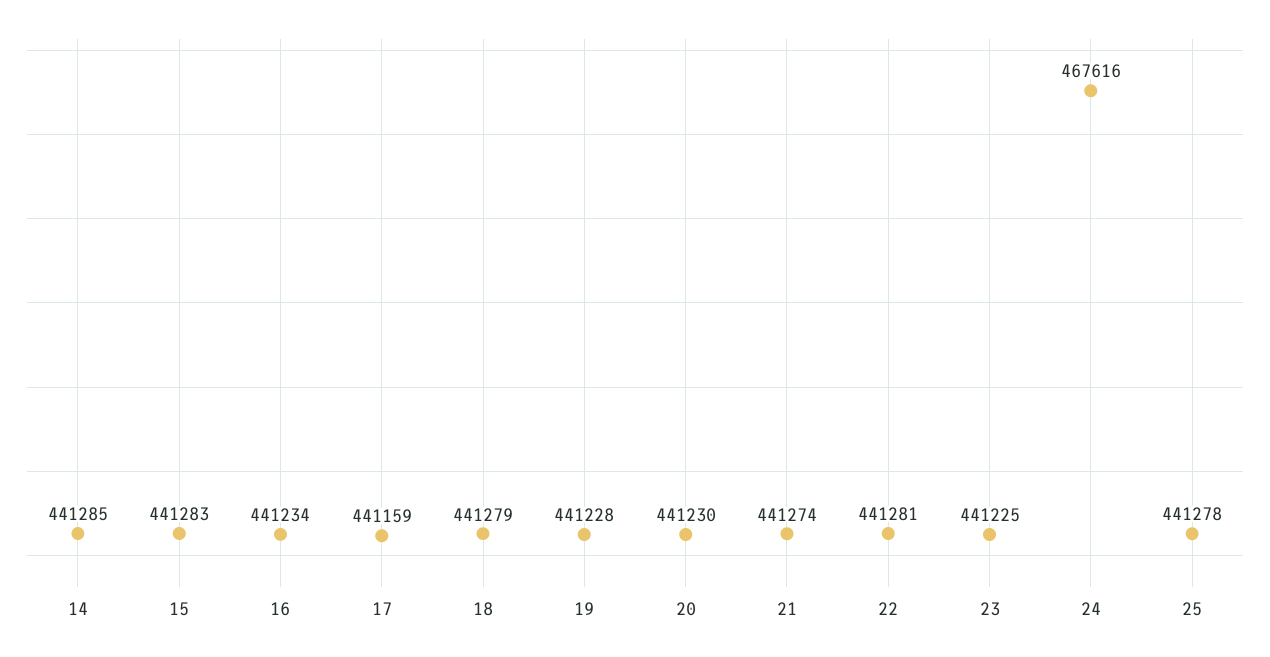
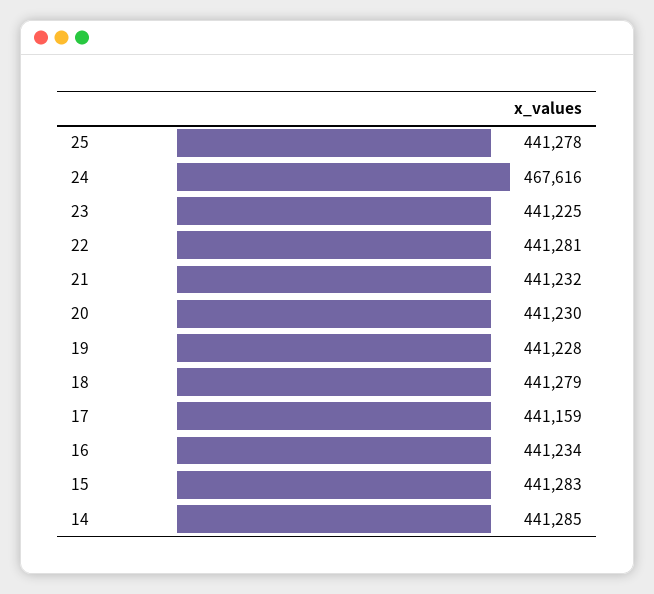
  {
    "14": 441285,
    "15": 441283,
    "16": 441234,
    "17": 441159,
    "18": 441279,
    "19": 441228,
    "20": 441230,
-   "21": 441274,
+   "21": 441232,
    "22": 441281,
    "23": 441225,
    "24": 467616,
    "25": 441278
  }

